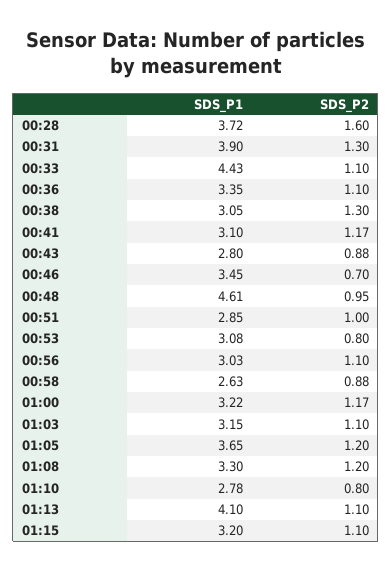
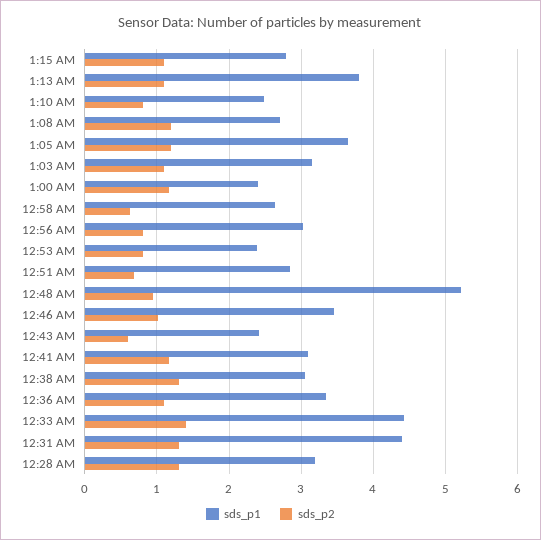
  {
    "SDS_P1": {
-     "00:28": 3.72,
+     "00:28": 3.2,
-     "00:31": 3.9,
+     "00:31": 4.4,
      "00:33": 4.43,
      "00:36": 3.35,
      "00:38": 3.05,
      "00:41": 3.1,
-     "00:43": 2.8,
+     "00:43": 2.4,
      "00:46": 3.45,
-     "00:48": 4.61,
+     "00:48": 5.2,
      "00:51": 2.85,
-     "00:53": 3.08,
+     "00:53": 2.4,
      "00:56": 3.03,
      "00:58": 2.63,
-     "01:00": 3.22,
+     "01:00": 2.4,
      "01:03": 3.15,
      "01:05": 3.65,
-     "01:08": 3.3,
+     "01:08": 2.7,
-     "01:10": 2.78,
+     "01:10": 2.5,
-     "01:13": 4.1,
+     "01:13": 3.8,
-     "01:15": 3.2
+     "01:15": 2.8
    },
    "SDS_P2": {
-     "00:28": 1.6,
+     "00:28": 1.3,
      "00:31": 1.3,
-     "00:33": 1.1,
+     "00:33": 1.4,
      "00:36": 1.1,
      "00:38": 1.3,
      "00:41": 1.17,
-     "00:43": 0.88,
+     "00:43": 0.6,
-     "00:46": 0.7,
+     "00:46": 1,
      "00:48": 0.95,
-     "00:51": 1,
+     "00:51": 0.7,
      "00:53": 0.8,
-     "00:56": 1.1,
+     "00:56": 0.8,
-     "00:58": 0.88,
+     "00:58": 0.6,
      "01:00": 1.17,
      "01:03": 1.1,
      "01:05": 1.2,
      "01:08": 1.2,
      "01:10": 0.8,
      "01:13": 1.1,
      "01:15": 1.1
    }
  }

